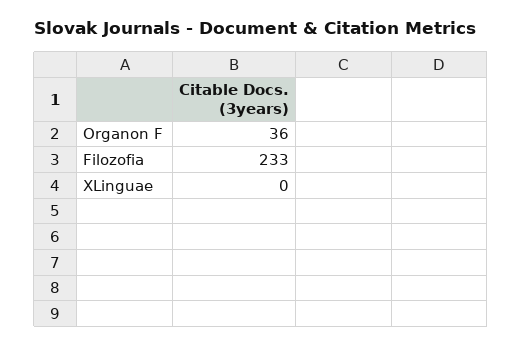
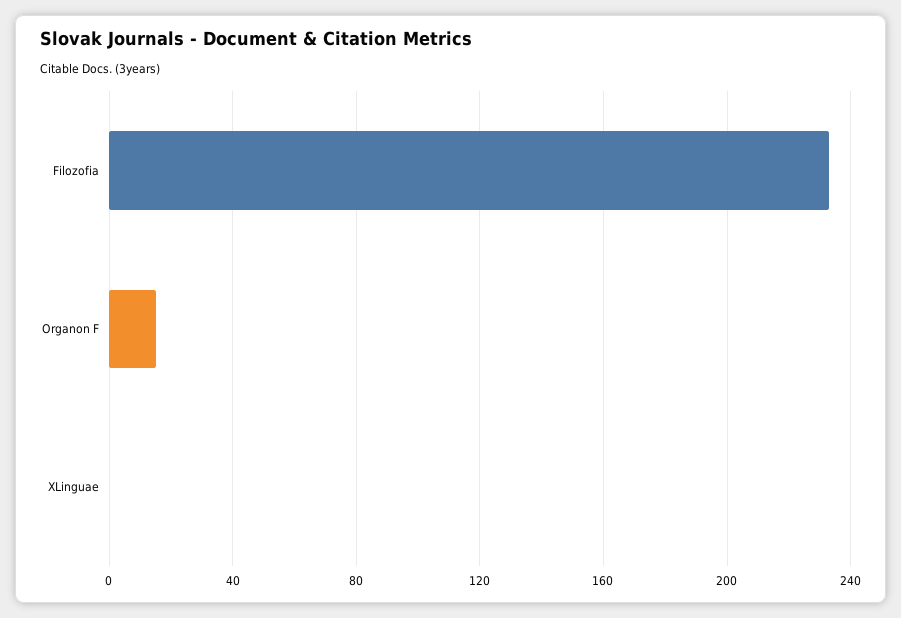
  {
-   "Organon F": 36,
+   "Organon F": 15,
    "Filozofia": 233,
    "XLinguae": 0
  }

